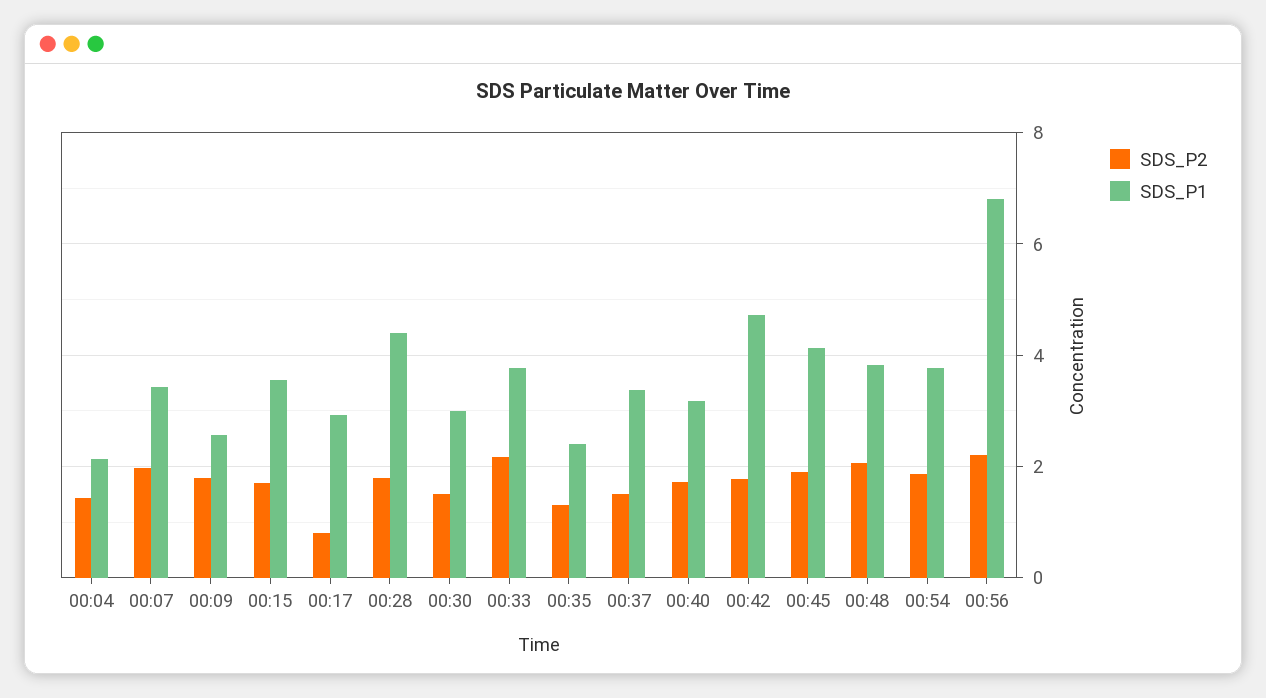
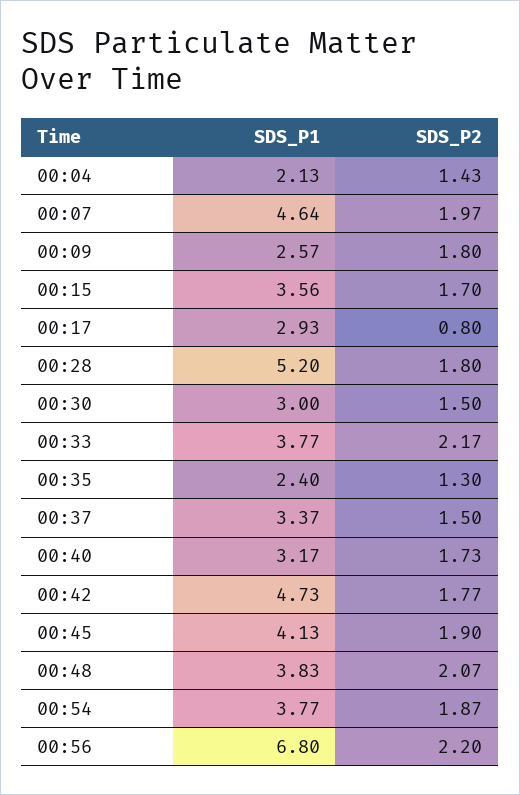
  {
    "SDS_P2": {
      "00:04": 1.43,
      "00:07": 1.97,
      "00:09": 1.8,
      "00:15": 1.7,
      "00:17": 0.8,
      "00:28": 1.8,
      "00:30": 1.5,
      "00:33": 2.17,
      "00:35": 1.3,
      "00:37": 1.5,
      "00:40": 1.73,
      "00:42": 1.77,
      "00:45": 1.9,
      "00:48": 2.07,
      "00:54": 1.87,
      "00:56": 2.2
    },
    "SDS_P1": {
      "00:04": 2.13,
-     "00:07": 3.4,
+     "00:07": 4.64,
      "00:09": 2.57,
      "00:15": 3.56,
      "00:17": 2.93,
-     "00:28": 4.4,
+     "00:28": 5.2,
      "00:30": 3,
      "00:33": 3.77,
      "00:35": 2.4,
      "00:37": 3.37,
      "00:40": 3.17,
      "00:42": 4.73,
      "00:45": 4.13,
      "00:48": 3.83,
      "00:54": 3.77,
      "00:56": 6.8
    }
  }

